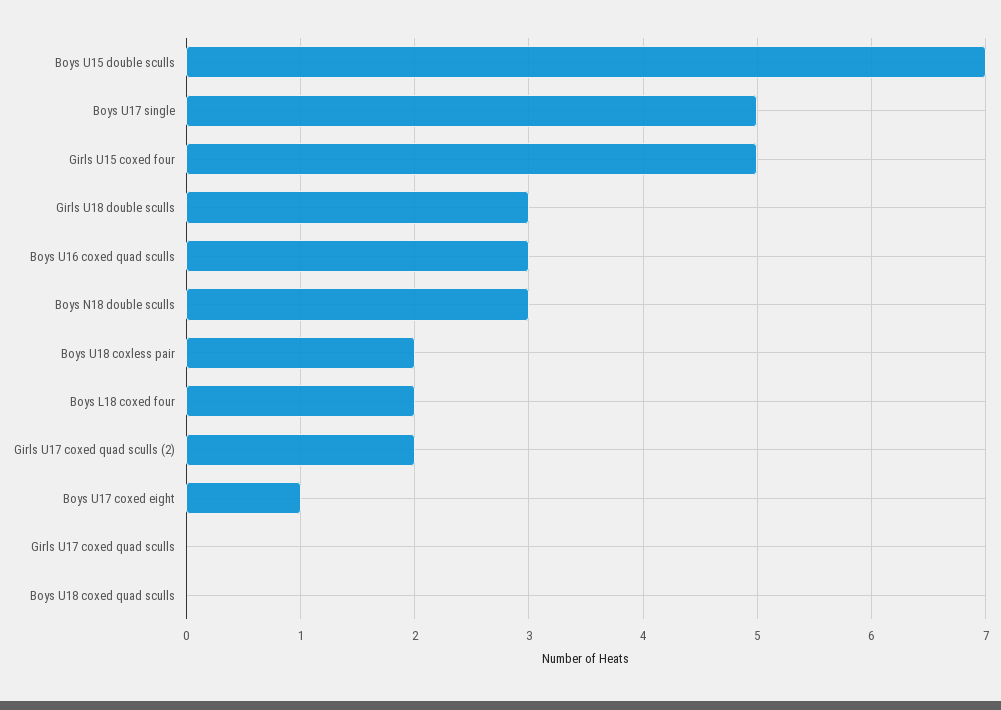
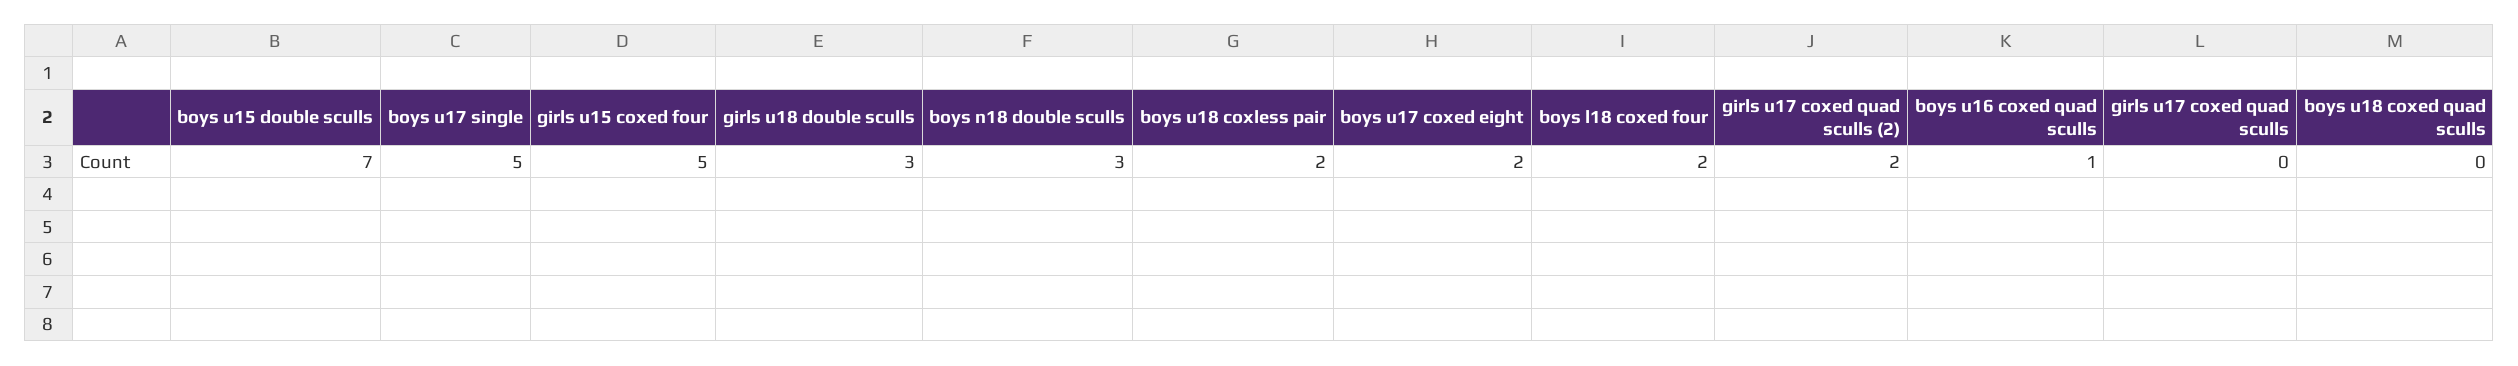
  {
    "Boys U15 double sculls": 7,
    "Boys U17 single": 5,
    "Girls U15 coxed four": 5,
    "Girls U18 double sculls": 3,
-   "Boys U16 coxed quad sculls": 3,
+   "Boys U16 coxed quad sculls": 1,
    "Boys N18 double sculls": 3,
    "Boys U18 coxless pair": 2,
    "Boys L18 coxed four": 2,
    "Girls U17 coxed quad sculls (2)": 2,
-   "Boys U17 coxed eight": 1,
+   "Boys U17 coxed eight": 2,
    "Girls U17 coxed quad sculls": 0,
    "Boys U18 coxed quad sculls": 0
  }

